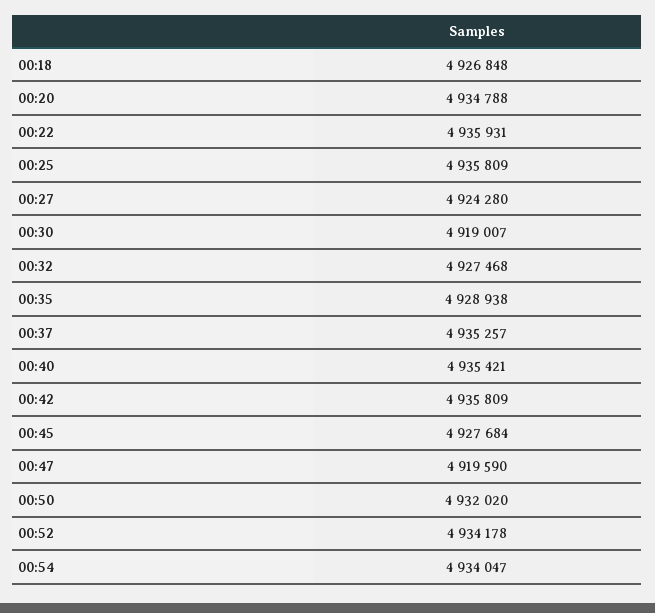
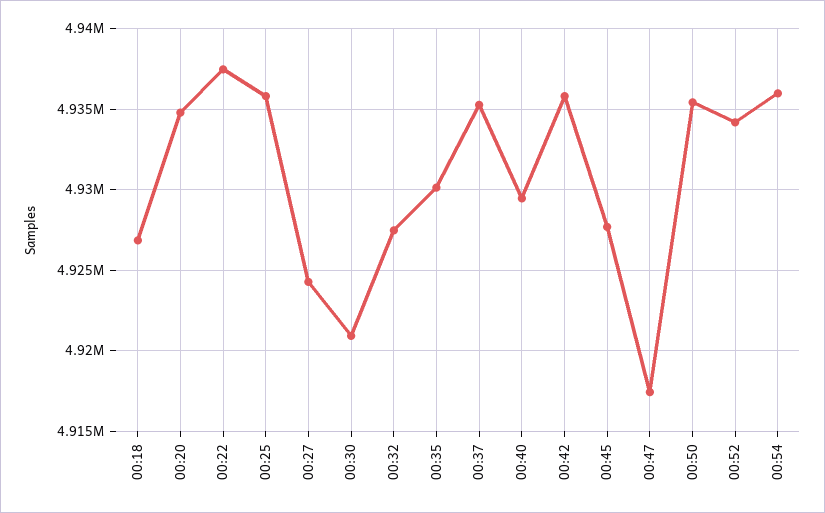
  {
    "00:18": 4926848,
    "00:20": 4934788,
-   "00:22": 4935931,
+   "00:22": 4937500,
    "00:25": 4935809,
    "00:27": 4924280,
-   "00:30": 4919007,
+   "00:30": 4921000,
    "00:32": 4927468,
-   "00:35": 4928938,
+   "00:35": 4930000,
    "00:37": 4935257,
-   "00:40": 4935421,
+   "00:40": 4929500,
    "00:42": 4935809,
    "00:45": 4927684,
-   "00:47": 4919590,
+   "00:47": 4917500,
-   "00:50": 4932020,
+   "00:50": 4935500,
    "00:52": 4934178,
-   "00:54": 4934047
+   "00:54": 4936000
  }

